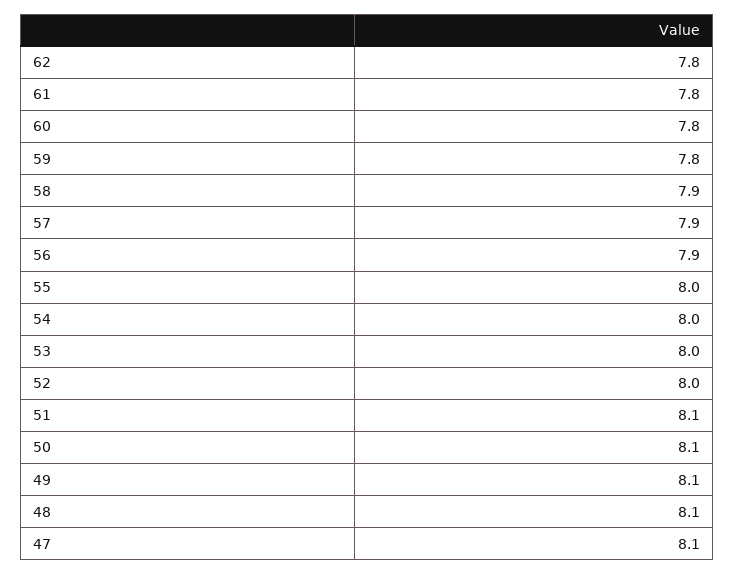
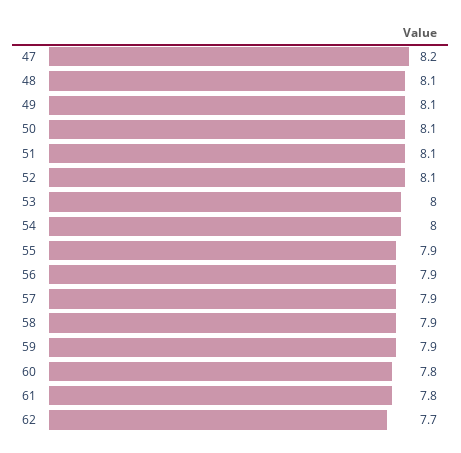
  {
-   "62": 7.8,
+   "62": 7.7,
    "61": 7.8,
    "60": 7.8,
-   "59": 7.8,
+   "59": 7.9,
    "58": 7.9,
    "57": 7.9,
    "56": 7.9,
-   "55": 8,
+   "55": 7.9,
    "54": 8,
    "53": 8,
-   "52": 8,
+   "52": 8.1,
    "51": 8.1,
    "50": 8.1,
    "49": 8.1,
    "48": 8.1,
-   "47": 8.1
+   "47": 8.2
  }

